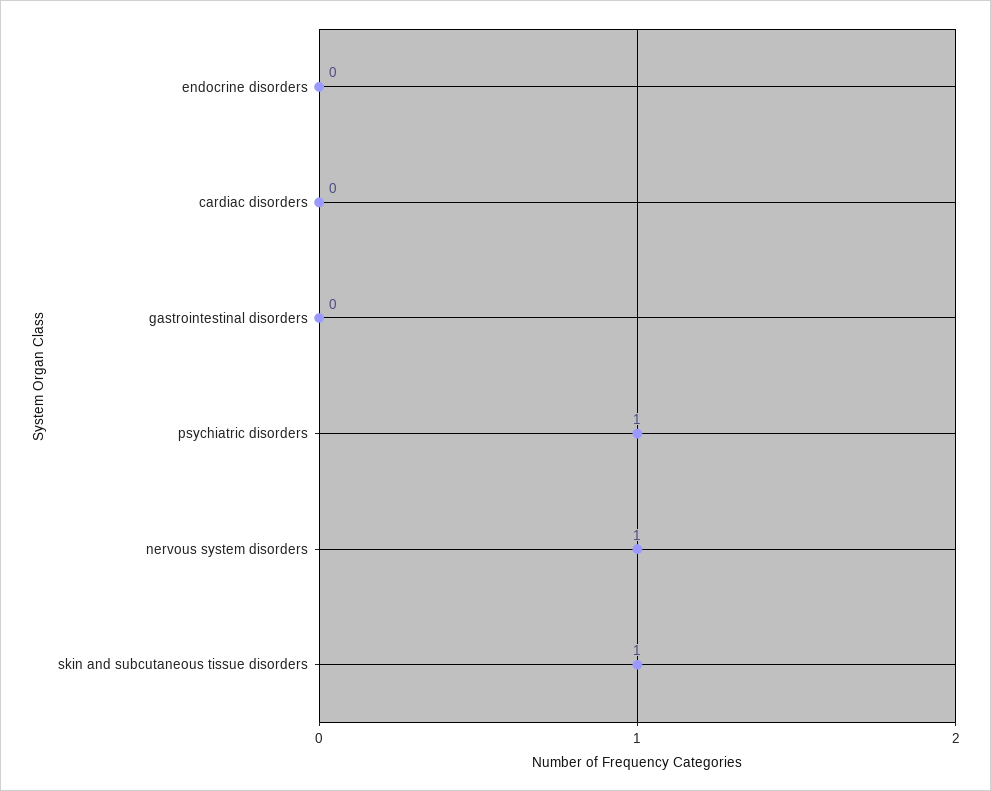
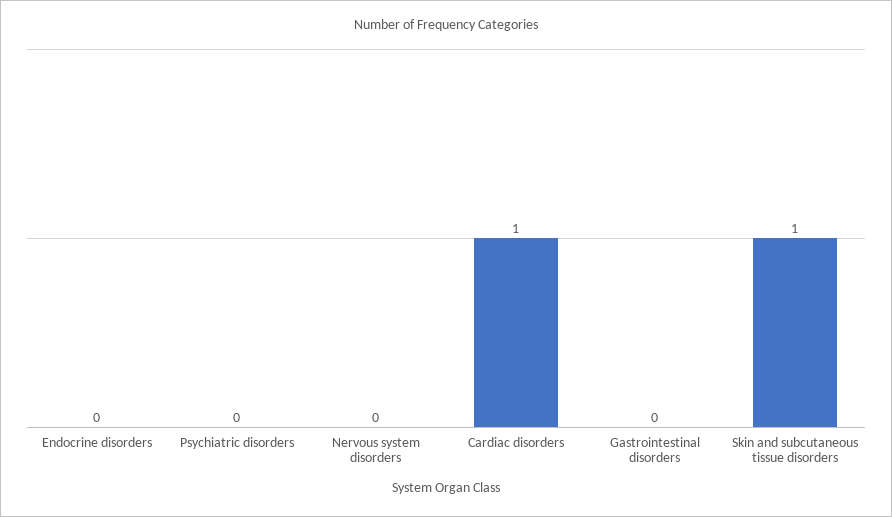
  {
    "endocrine disorders": 0,
-   "cardiac disorders": 0,
+   "cardiac disorders": 1,
    "gastrointestinal disorders": 0,
-   "psychiatric disorders": 1,
+   "psychiatric disorders": 0,
-   "nervous system disorders": 1,
+   "nervous system disorders": 0,
    "skin and subcutaneous tissue disorders": 1
  }

